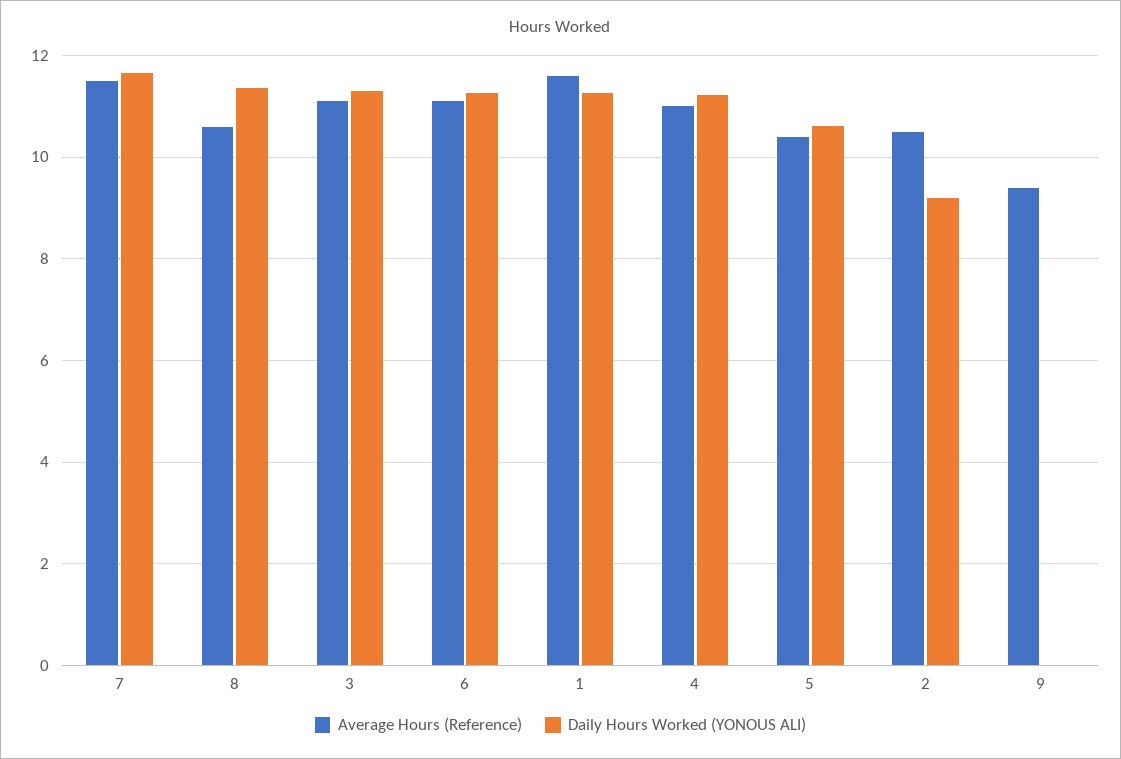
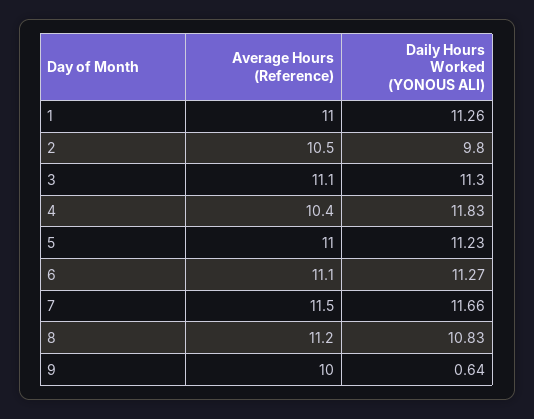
  {
    "Average Hours (Reference)": {
      "7": 11.5,
-     "8": 10.6,
+     "8": 11.2,
      "3": 11.1,
      "6": 11.1,
-     "1": 11.6,
+     "1": 11,
-     "4": 11,
+     "4": 10.4,
-     "5": 10.4,
+     "5": 11,
      "2": 10.5,
-     "9": 9.4
+     "9": 10
    },
    "Daily Hours Worked (YONOUS ALI)": {
      "7": 11.66,
-     "8": 11.4,
+     "8": 10.83,
      "3": 11.3,
      "6": 11.27,
      "1": 11.26,
-     "4": 11.2,
+     "4": 11.83,
-     "5": 10.6,
+     "5": 11.23,
-     "2": 9.2,
+     "2": 9.8,
-     "9": 0
+     "9": 0.64
    }
  }

